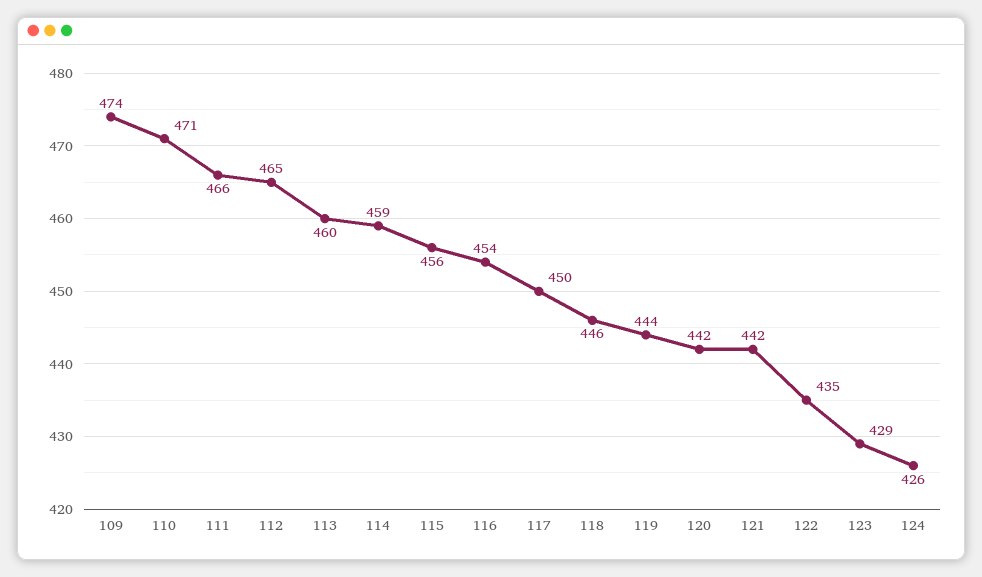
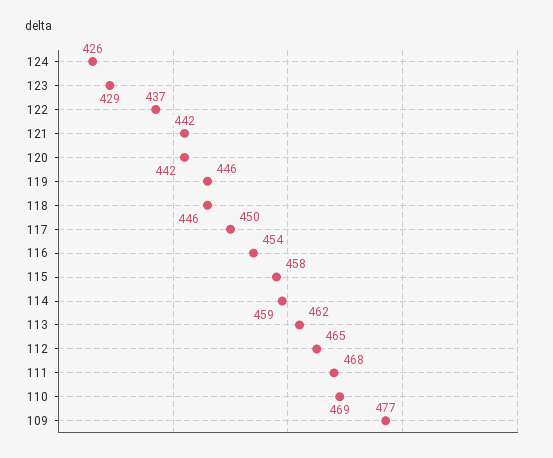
  {
-   "109": 474,
+   "109": 477,
-   "110": 471,
+   "110": 469,
-   "111": 466,
+   "111": 468,
    "112": 465,
-   "113": 460,
+   "113": 462,
    "114": 459,
-   "115": 456,
+   "115": 458,
    "116": 454,
    "117": 450,
    "118": 446,
-   "119": 444,
+   "119": 446,
    "120": 442,
    "121": 442,
-   "122": 435,
+   "122": 437,
    "123": 429,
    "124": 426
  }

